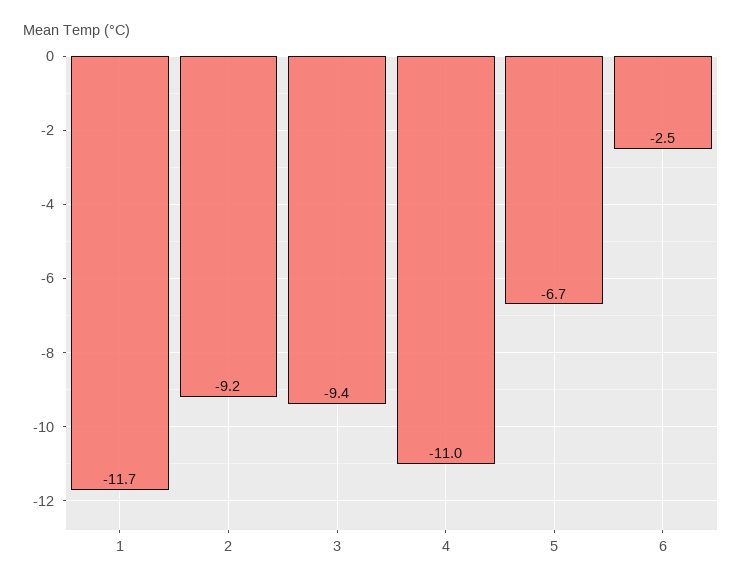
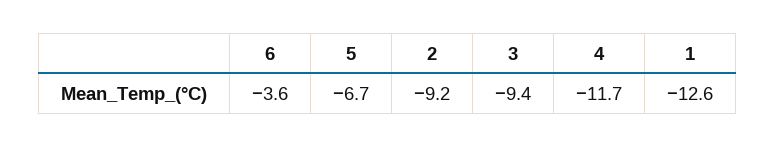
  {
-   "1": -11.7,
+   "1": -12.6,
    "2": -9.2,
    "3": -9.4,
-   "4": -11,
+   "4": -11.7,
    "5": -6.7,
-   "6": -2.5
+   "6": -3.6
  }

